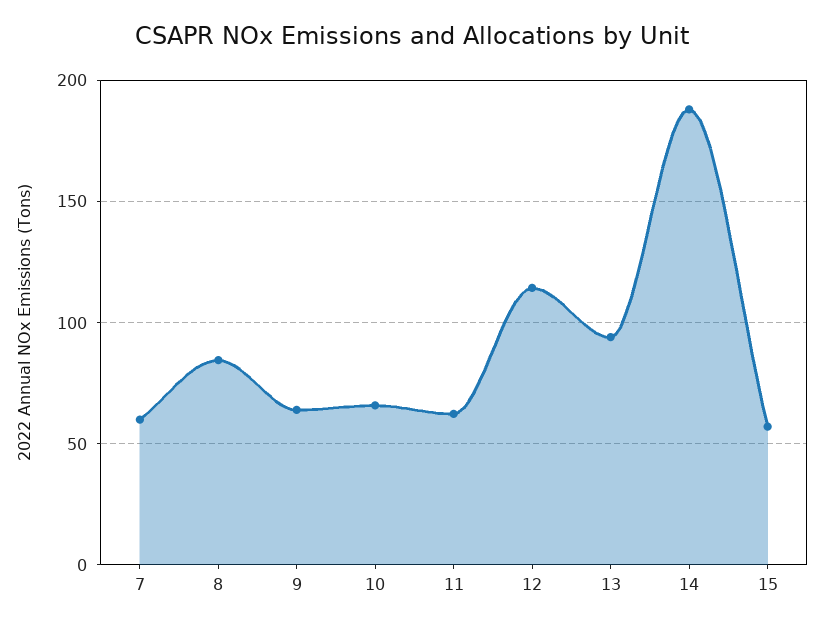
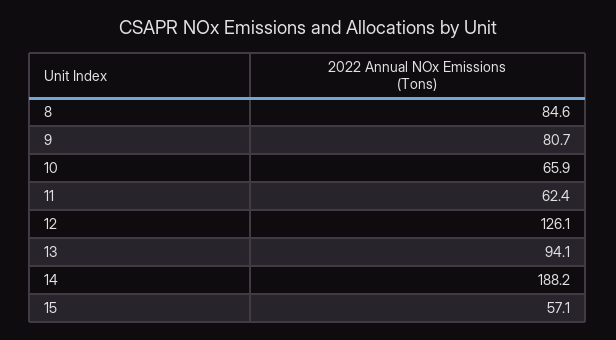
  {
-   "7": 60,
    "8": 84.6,
-   "9": 65,
+   "9": 80.7,
    "10": 65.9,
    "11": 62.4,
-   "12": 115,
+   "12": 126.1,
    "13": 94.1,
    "14": 188.2,
    "15": 57.1
  }

